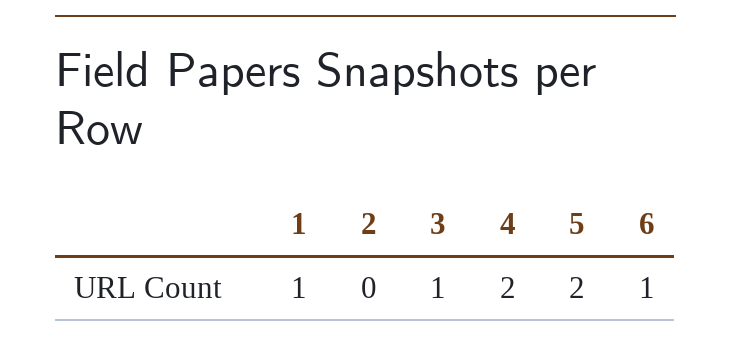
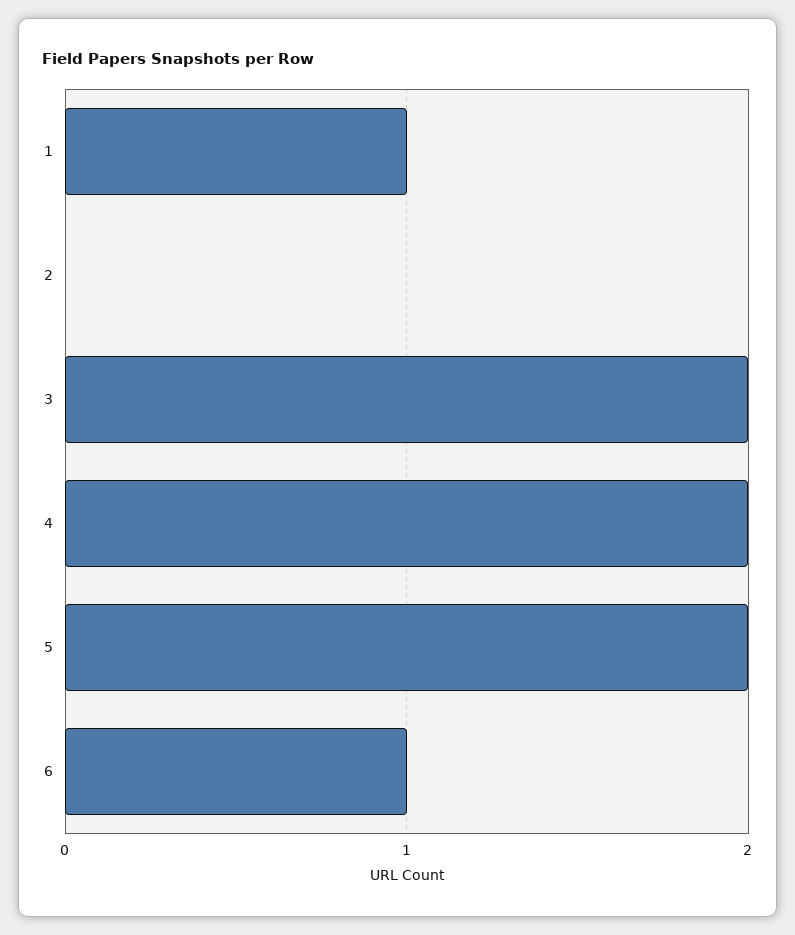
  {
    "1": 1,
    "2": 0,
-   "3": 1,
+   "3": 2,
    "4": 2,
    "5": 2,
    "6": 1
  }

